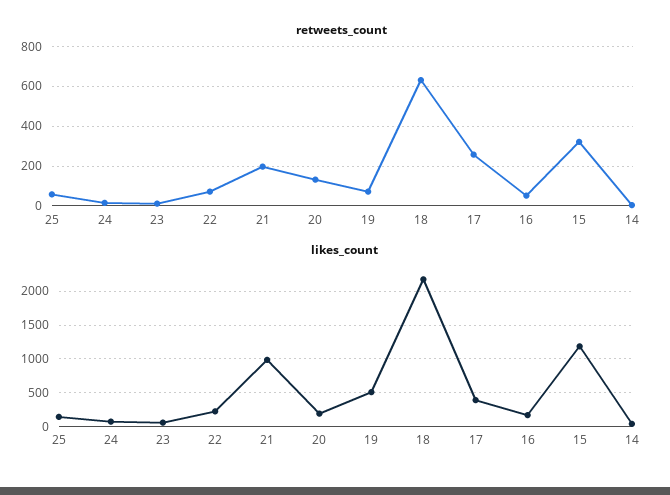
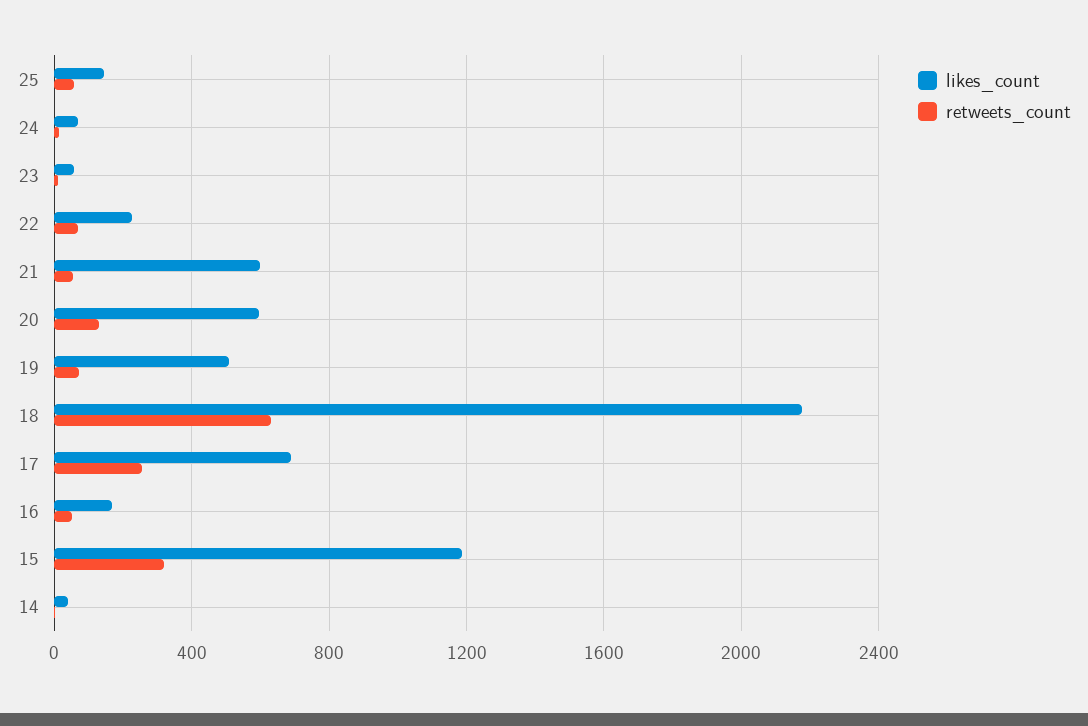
  {
    "retweets_count": {
      "25": 50,
      "24": 0,
      "23": 0,
      "22": 50,
-     "21": 200,
+     "21": 50,
      "20": 150,
      "19": 50,
      "18": 650,
      "17": 250,
      "16": 50,
      "15": 300,
      "14": 0
    },
    "likes_count": {
      "25": 150,
      "24": 50,
      "23": 50,
      "22": 250,
-     "21": 1000,
+     "21": 600,
-     "20": 200,
+     "20": 600,
      "19": 500,
      "18": 2200,
-     "17": 400,
+     "17": 700,
      "16": 150,
      "15": 1200,
      "14": 50
    }
  }

